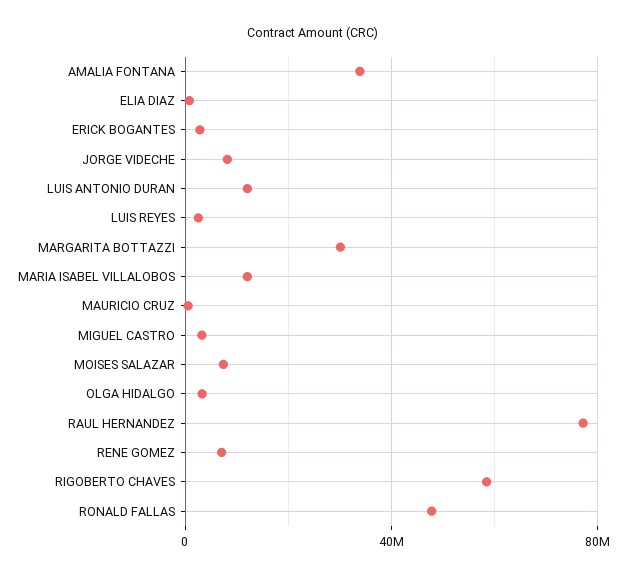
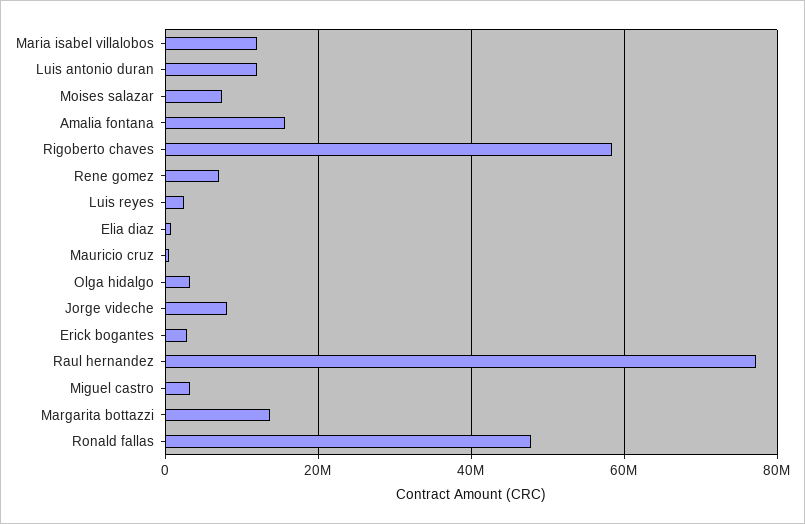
  {
-   "AMALIA FONTANA": 35000000,
+   "AMALIA FONTANA": 16000000,
    "ELIA DIAZ": 0,
    "ERICK BOGANTES": 2000000,
    "JORGE VIDECHE": 8000000,
    "LUIS ANTONIO DURAN": 12000000,
    "LUIS REYES": 2000000,
-   "MARGARITA BOTTAZZI": 30000000,
+   "MARGARITA BOTTAZZI": 14000000,
    "MARIA ISABEL VILLALOBOS": 12000000,
    "MAURICIO CRUZ": 0,
    "MIGUEL CASTRO": 4000000,
    "MOISES SALAZAR": 8000000,
    "OLGA HIDALGO": 4000000,
    "RAUL HERNANDEZ": 78000000,
    "RENE GOMEZ": 8000000,
    "RIGOBERTO CHAVES": 58000000,
    "RONALD FALLAS": 48000000
  }

